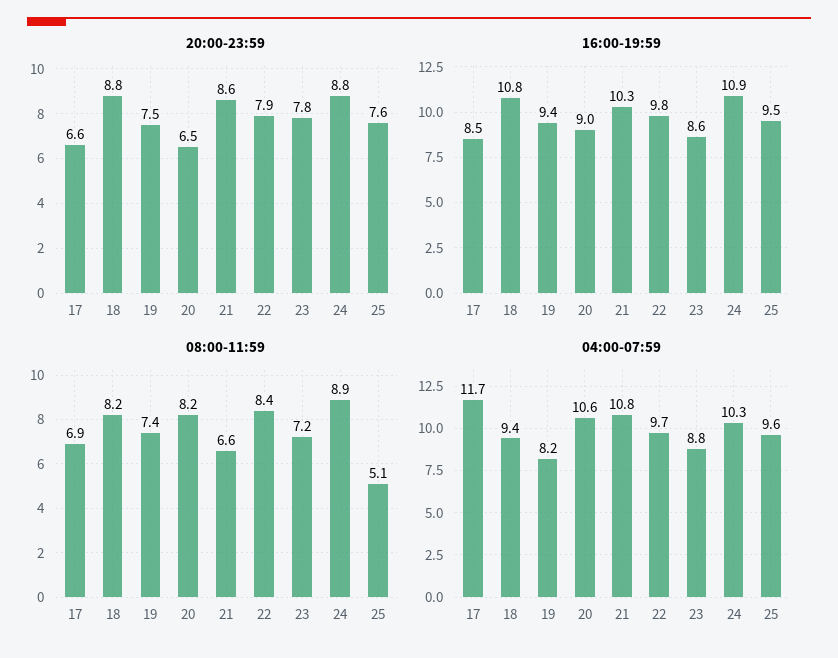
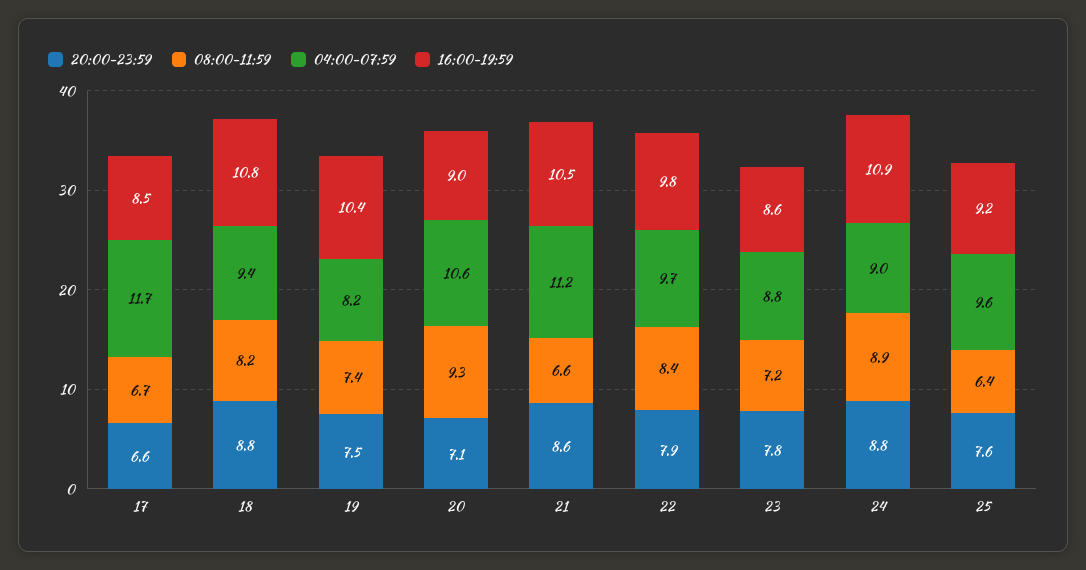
  {
    "20:00-23:59": {
      "17": 6.6,
      "18": 8.8,
      "19": 7.5,
-     "20": 6.5,
+     "20": 7.1,
      "21": 8.6,
      "22": 7.9,
      "23": 7.8,
      "24": 8.8,
      "25": 7.6
    },
    "16:00-19:59": {
      "17": 8.5,
      "18": 10.8,
-     "19": 9.4,
+     "19": 10.4,
      "20": 9,
-     "21": 10.3,
+     "21": 10.5,
      "22": 9.8,
      "23": 8.6,
      "24": 10.9,
-     "25": 9.5
+     "25": 9.2
    },
    "08:00-11:59": {
-     "17": 6.9,
+     "17": 6.7,
      "18": 8.2,
      "19": 7.4,
-     "20": 8.2,
+     "20": 9.3,
      "21": 6.6,
      "22": 8.4,
      "23": 7.2,
      "24": 8.9,
-     "25": 5.1
+     "25": 6.4
    },
    "04:00-07:59": {
      "17": 11.7,
      "18": 9.4,
      "19": 8.2,
      "20": 10.6,
-     "21": 10.8,
+     "21": 11.2,
      "22": 9.7,
      "23": 8.8,
-     "24": 10.3,
+     "24": 9,
      "25": 9.6
    }
  }

